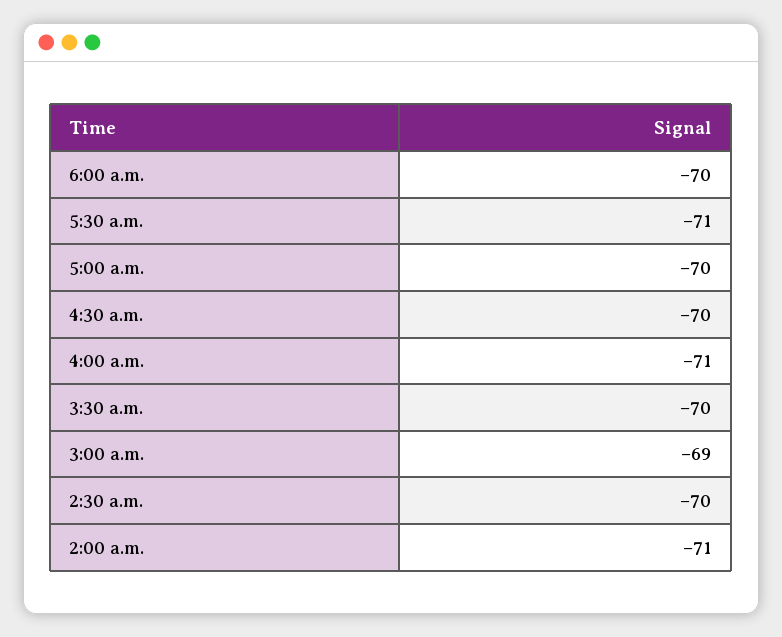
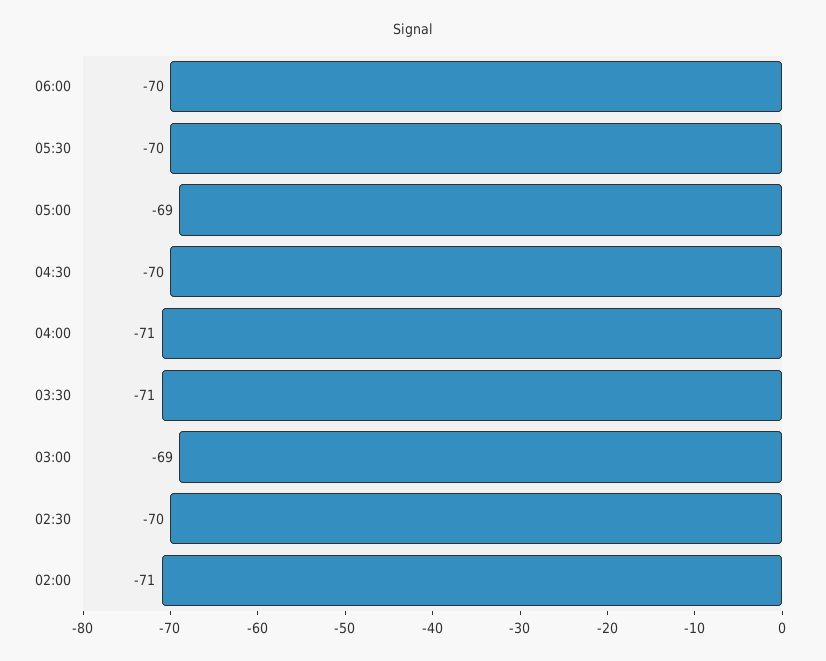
  {
    "6:00 a.m.": -70,
-   "5:30 a.m.": -71,
+   "5:30 a.m.": -70,
-   "5:00 a.m.": -70,
+   "5:00 a.m.": -69,
    "4:30 a.m.": -70,
    "4:00 a.m.": -71,
-   "3:30 a.m.": -70,
+   "3:30 a.m.": -71,
    "3:00 a.m.": -69,
    "2:30 a.m.": -70,
    "2:00 a.m.": -71
  }

